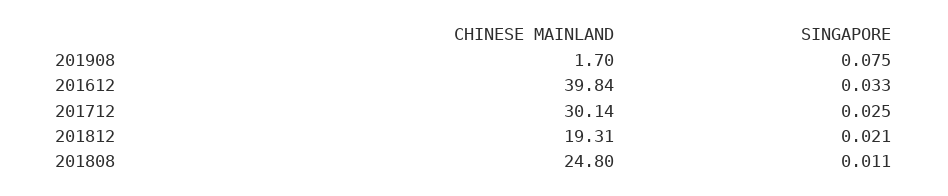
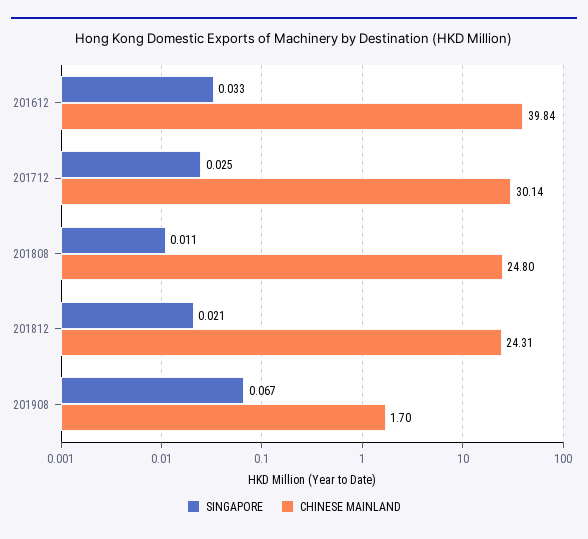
  {
    "CHINESE MAINLAND": {
      "201908": 1.7,
      "201612": 39.84,
      "201712": 30.14,
-     "201812": 19.31,
+     "201812": 24.31,
      "201808": 24.8
    },
    "SINGAPORE": {
-     "201908": 0.075,
+     "201908": 0.067,
      "201612": 0.033,
      "201712": 0.025,
      "201812": 0.021,
      "201808": 0.011
    }
  }

